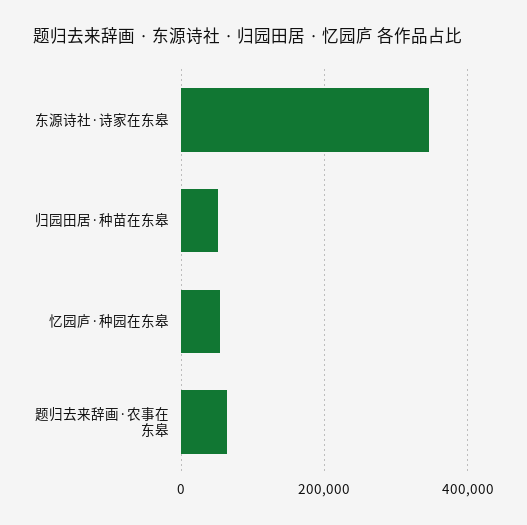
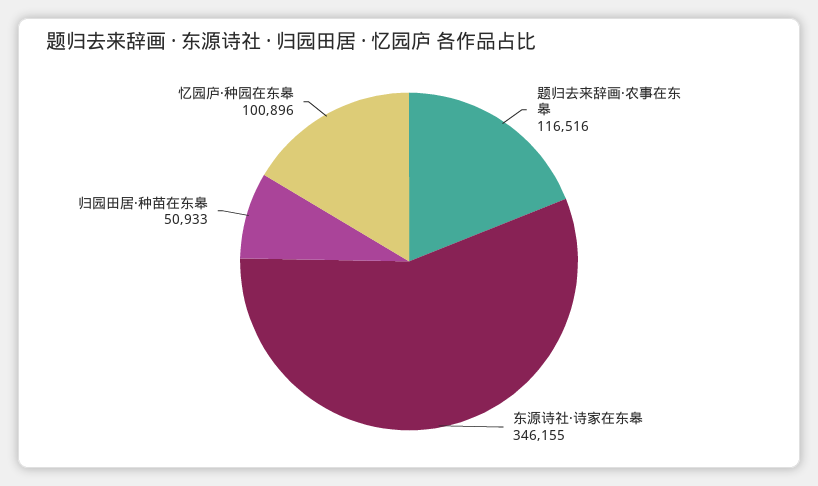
  {
    "东源诗社·诗家在东皋": 346155,
    "归园田居·种苗在东皋": 50933,
-   "忆园庐·种园在东皋": 60000,
+   "忆园庐·种园在东皋": 100896,
-   "题归去来辞画·农事在东皋": 60000
+   "题归去来辞画·农事在东皋": 116516
  }

